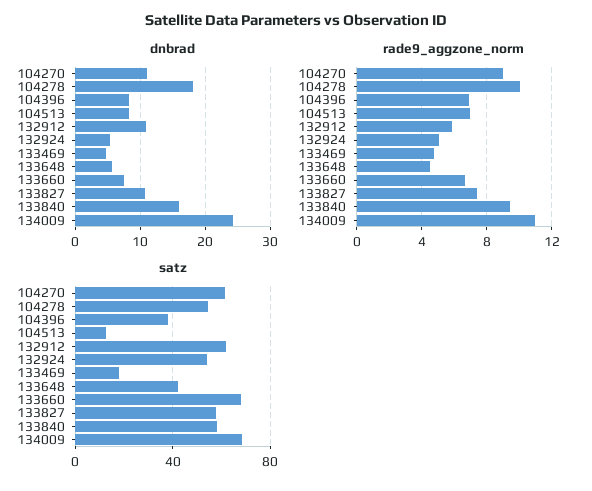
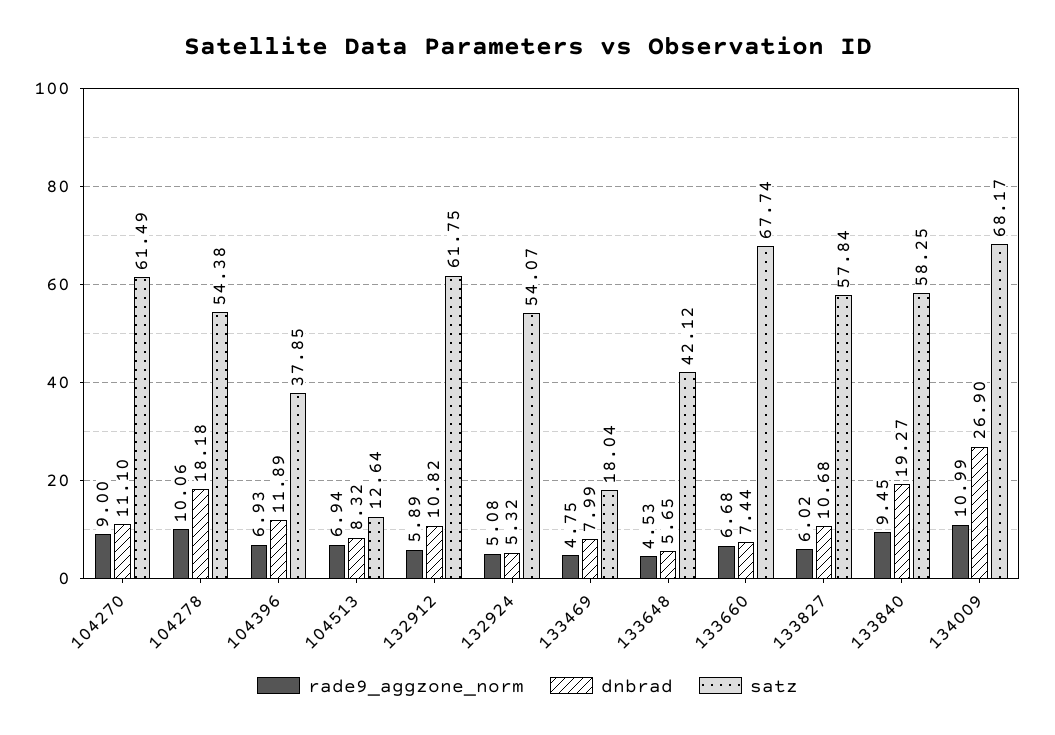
  {
    "dnbrad": {
      "104270": 11.1,
      "104278": 18.18,
-     "104396": 8,
+     "104396": 11.89,
      "104513": 8.32,
      "132912": 10.82,
      "132924": 5.32,
-     "133469": 5,
+     "133469": 7.99,
      "133648": 5.65,
      "133660": 7.44,
      "133827": 10.68,
-     "133840": 16,
+     "133840": 19.27,
-     "134009": 24
+     "134009": 26.9
    },
    "rade9_aggzone_norm": {
      "104270": 9,
      "104278": 10.06,
      "104396": 6.93,
      "104513": 6.94,
      "132912": 5.89,
      "132924": 5.08,
      "133469": 4.75,
      "133648": 4.53,
      "133660": 6.68,
-     "133827": 7.5,
+     "133827": 6.02,
      "133840": 9.45,
      "134009": 10.99
    },
    "satz": {
      "104270": 61.49,
      "104278": 54.38,
      "104396": 37.85,
      "104513": 12.64,
      "132912": 61.75,
      "132924": 54.07,
      "133469": 18.04,
      "133648": 42.12,
      "133660": 67.74,
      "133827": 57.84,
      "133840": 58.25,
      "134009": 68.17
    }
  }

